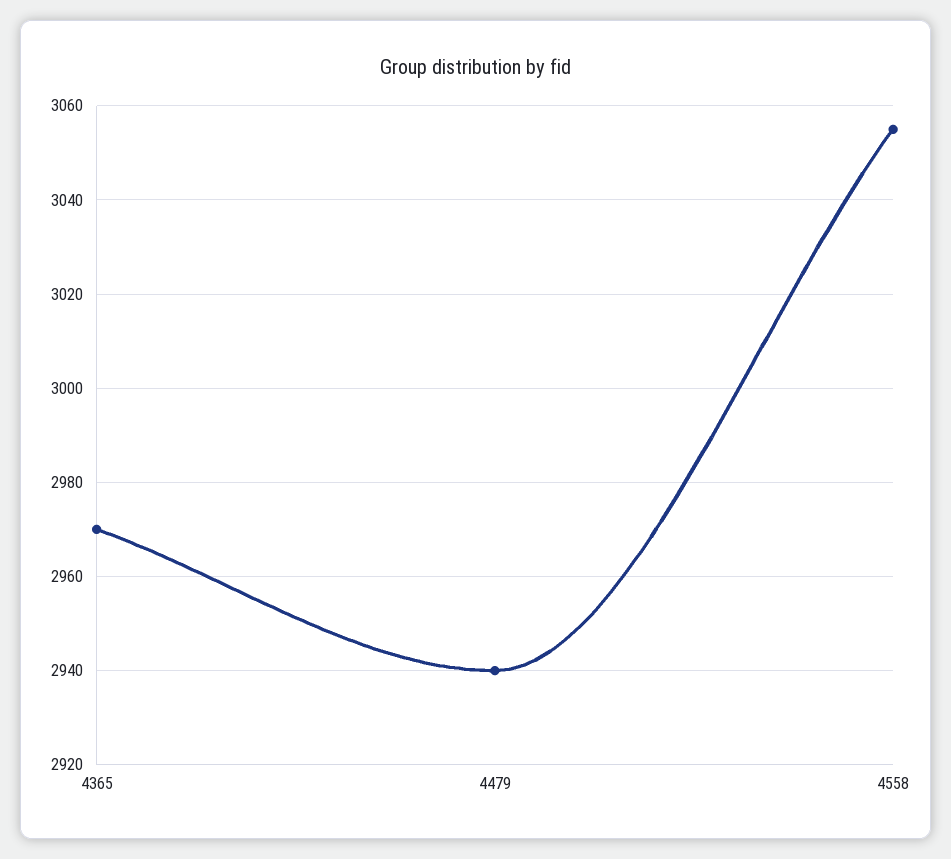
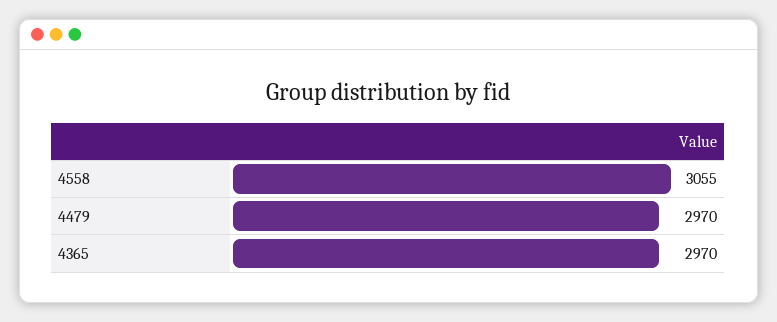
  {
    "4365": 2970,
-   "4479": 2940,
+   "4479": 2970,
    "4558": 3055
  }

